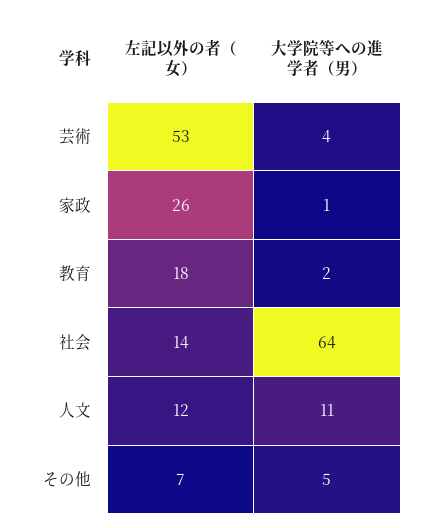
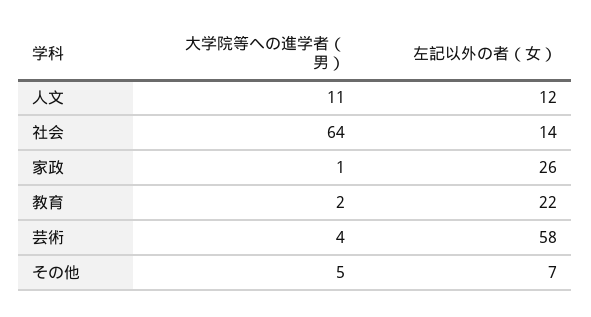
  {
    "左記以外の者（女）": {
-     "芸術": 53,
+     "芸術": 58,
      "家政": 26,
-     "教育": 18,
+     "教育": 22,
      "社会": 14,
      "人文": 12,
      "その他": 7
    },
    "大学院等への進学者（男）": {
      "芸術": 4,
      "家政": 1,
      "教育": 2,
      "社会": 64,
      "人文": 11,
      "その他": 5
    }
  }

